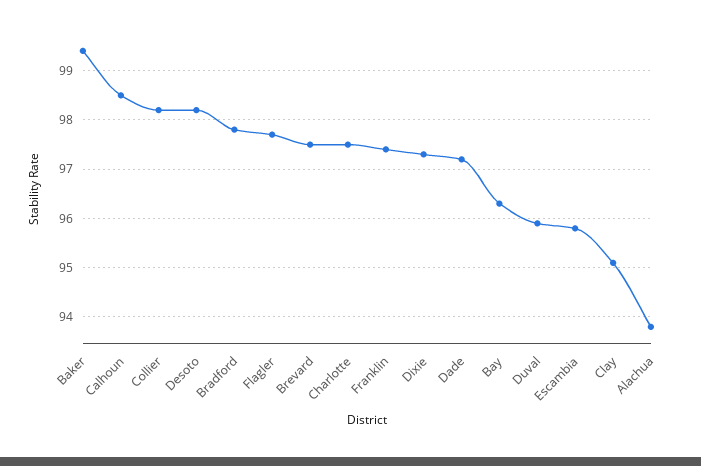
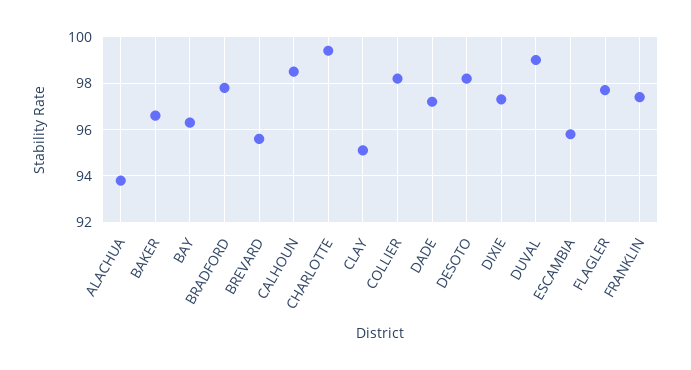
  {
-   "Baker": 99.5,
+   "Baker": 96.5,
    "Calhoun": 98.5,
    "Collier": 98,
    "Desoto": 98,
    "Bradford": 98,
    "Flagler": 97.5,
-   "Brevard": 97.5,
+   "Brevard": 95.5,
-   "Charlotte": 97.5,
+   "Charlotte": 99.5,
    "Franklin": 97.5,
    "Dixie": 97.5,
    "Dade": 97,
    "Bay": 96.5,
-   "Duval": 96,
+   "Duval": 99,
    "Escambia": 96,
    "Clay": 95,
    "Alachua": 94
  }

